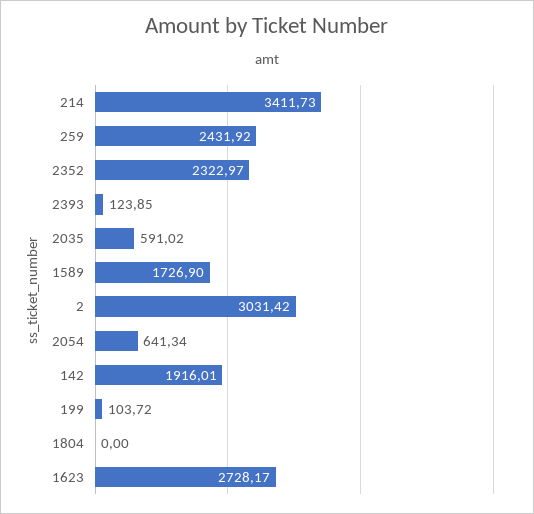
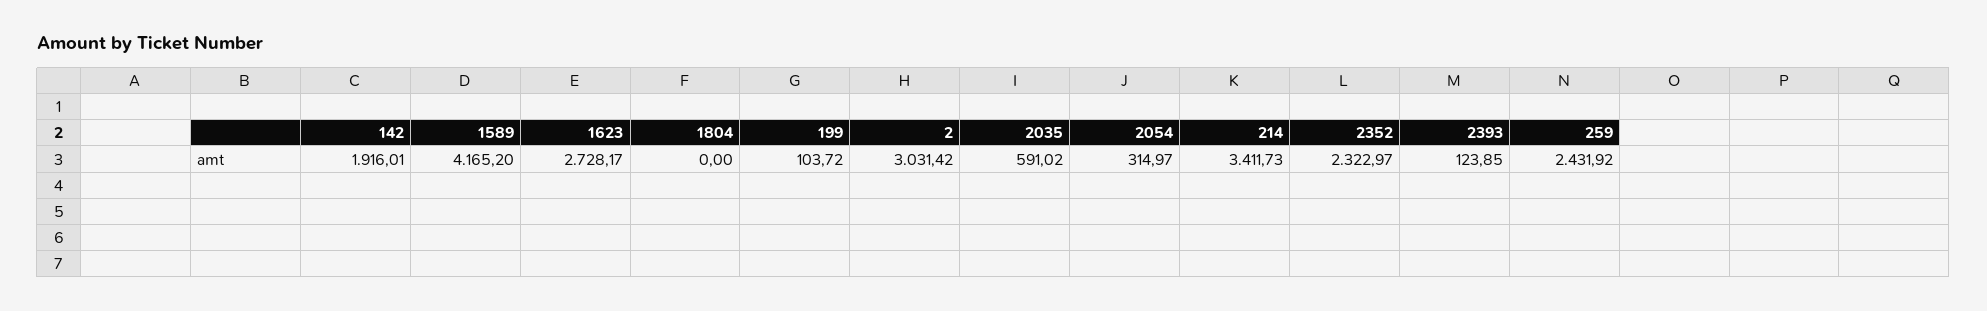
  {
    "214": 3411.73,
    "259": 2431.92,
    "2352": 2322.97,
    "2393": 123.85,
    "2035": 591.02,
-   "1589": 1726.9,
+   "1589": 4165.2,
    "2": 3031.42,
-   "2054": 641.34,
+   "2054": 314.97,
    "142": 1916.01,
    "199": 103.72,
    "1804": 0,
    "1623": 2728.17
  }

